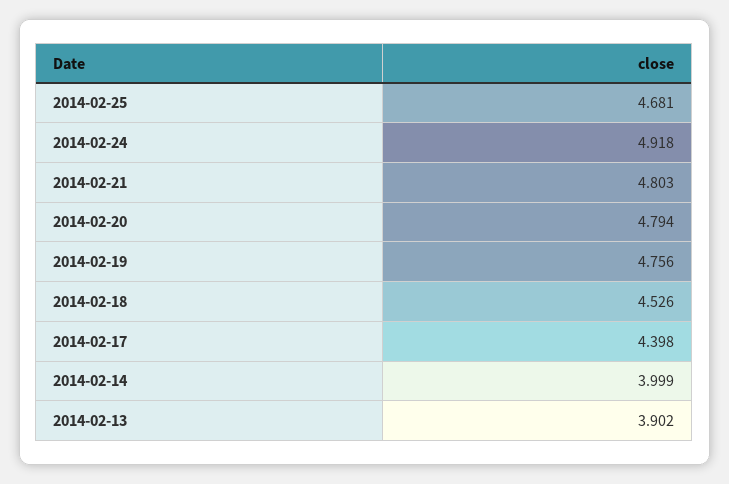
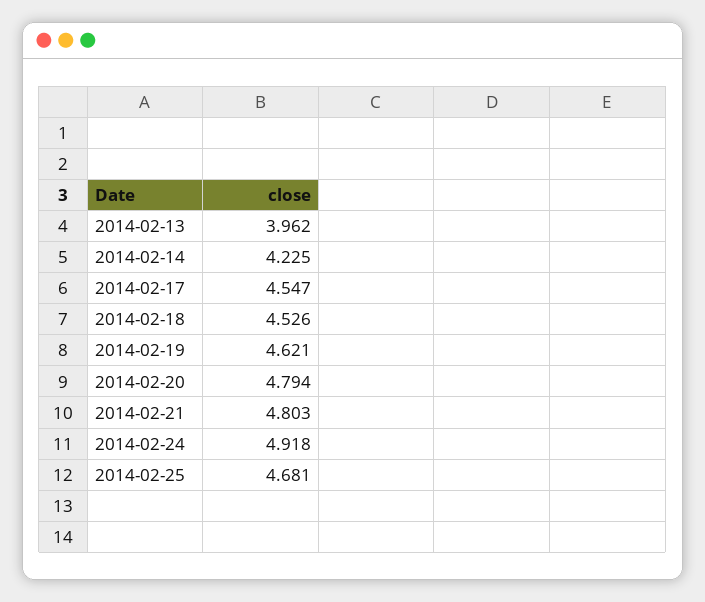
  {
    "2014-02-25": 4.681,
    "2014-02-24": 4.918,
    "2014-02-21": 4.803,
    "2014-02-20": 4.794,
-   "2014-02-19": 4.756,
+   "2014-02-19": 4.621,
    "2014-02-18": 4.526,
-   "2014-02-17": 4.398,
+   "2014-02-17": 4.547,
-   "2014-02-14": 3.999,
+   "2014-02-14": 4.225,
-   "2014-02-13": 3.902
+   "2014-02-13": 3.962
  }

